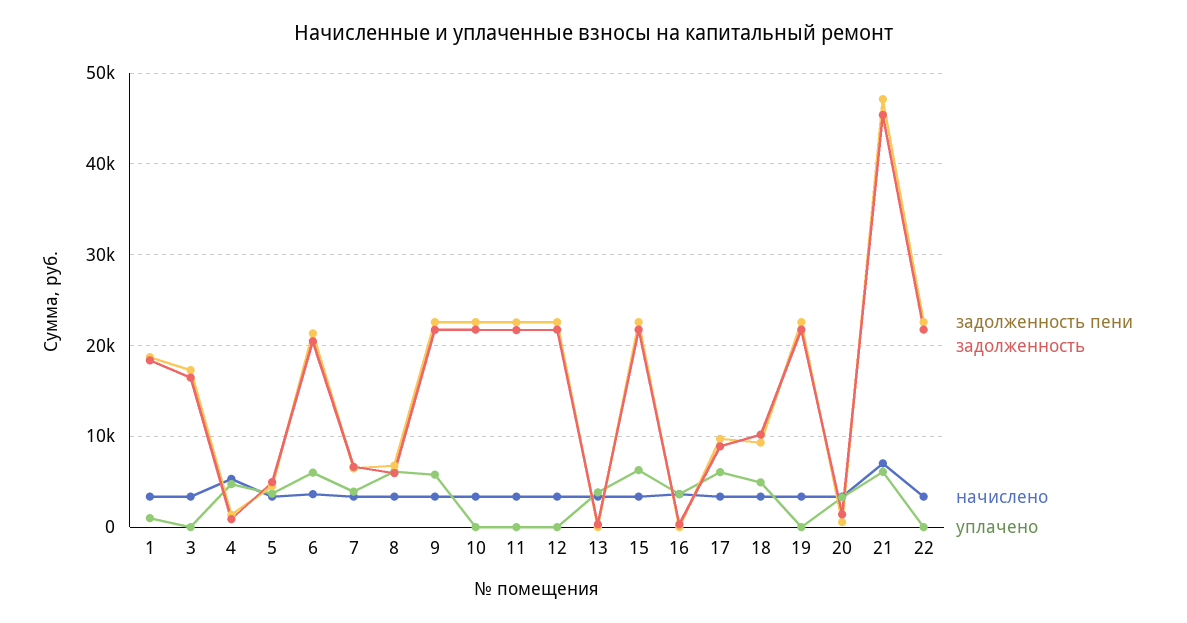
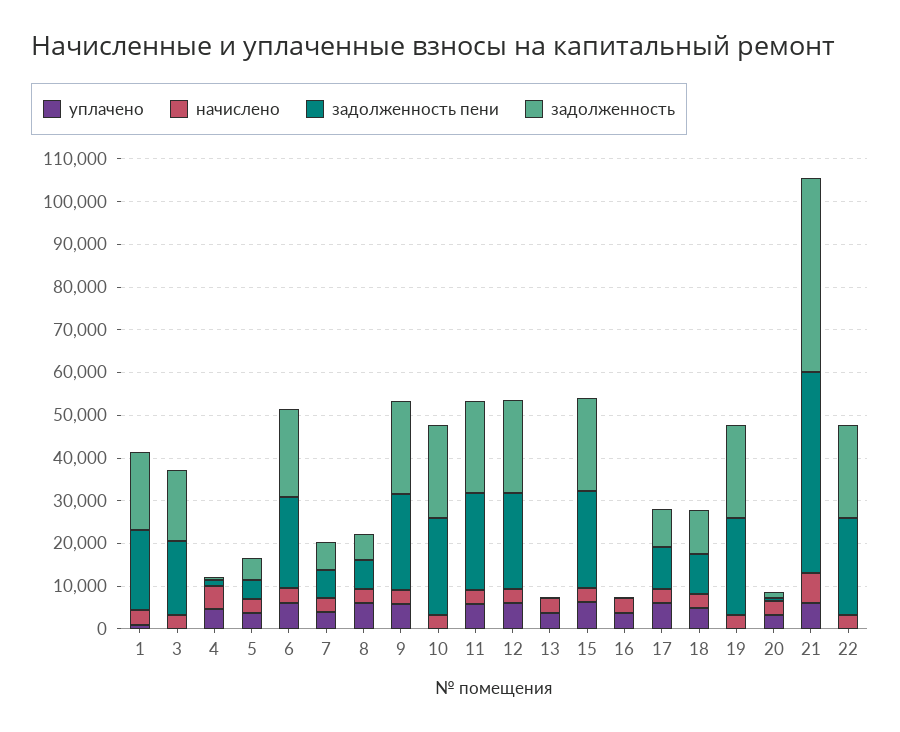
  {
    "задолженность пени": {
      "1": 19000,
      "3": 17000,
      "4": 1000,
      "5": 5000,
      "6": 21000,
      "7": 6000,
      "8": 7000,
      "9": 23000,
      "10": 23000,
      "11": 23000,
      "12": 23000,
      "13": 0,
      "15": 23000,
      "16": 0,
      "17": 10000,
      "18": 9000,
      "19": 23000,
      "20": 1000,
      "21": 47000,
      "22": 23000
    },
    "задолженность": {
      "1": 18000,
      "3": 16000,
      "4": 1000,
      "5": 5000,
      "6": 20000,
      "7": 7000,
      "8": 6000,
      "9": 22000,
      "10": 22000,
      "11": 22000,
      "12": 22000,
      "13": 0,
      "15": 22000,
      "16": 0,
      "17": 9000,
      "18": 10000,
      "19": 22000,
      "20": 1000,
      "21": 45000,
      "22": 22000
    },
    "начислено": {
      "1": 3000,
      "3": 3000,
      "4": 5000,
      "5": 3000,
      "6": 4000,
      "7": 3000,
      "8": 3000,
      "9": 3000,
      "10": 3000,
      "11": 3000,
      "12": 3000,
      "13": 3000,
      "15": 3000,
      "16": 4000,
      "17": 3000,
      "18": 3000,
      "19": 3000,
      "20": 3000,
      "21": 7000,
      "22": 3000
    },
    "уплачено": {
      "1": 1000,
      "3": 0,
      "4": 5000,
      "5": 4000,
      "6": 6000,
      "7": 4000,
      "8": 6000,
      "9": 6000,
      "10": 0,
-     "11": 0,
+     "11": 6000,
-     "12": 0,
+     "12": 6000,
      "13": 4000,
      "15": 6000,
      "16": 4000,
      "17": 6000,
      "18": 5000,
      "19": 0,
      "20": 3000,
      "21": 6000,
      "22": 0
    }
  }

